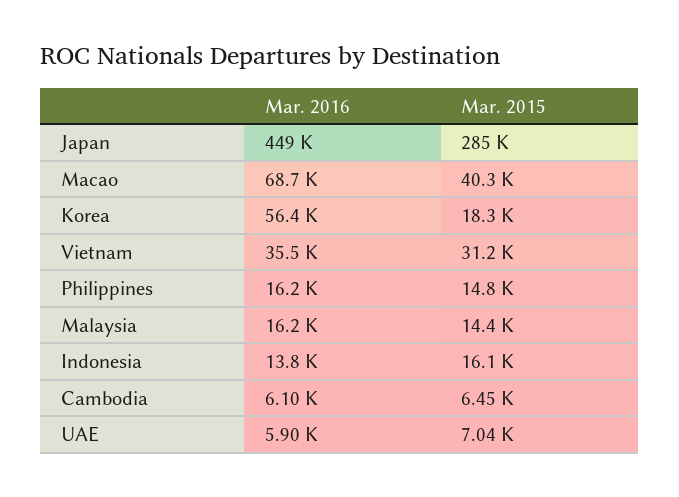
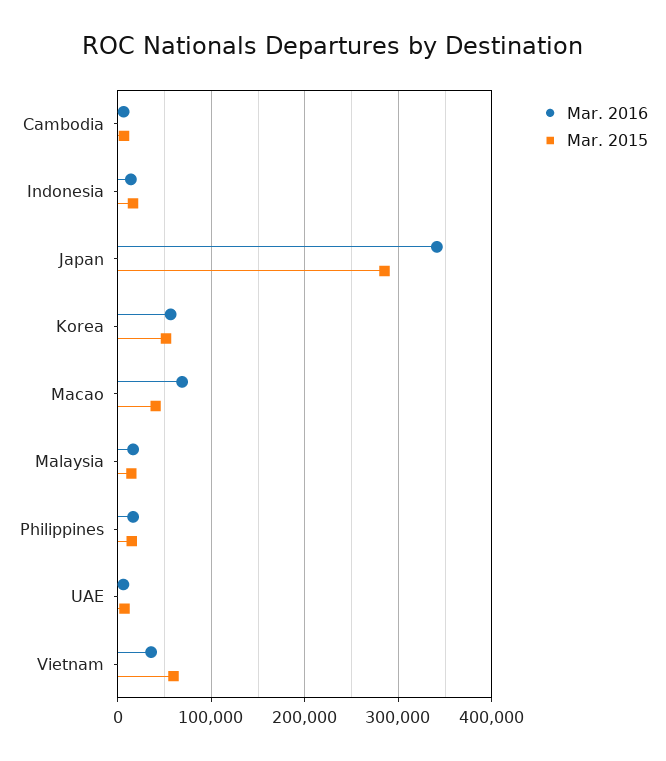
  {
    "Mar. 2016": {
-     "Japan": 449000,
+     "Japan": 340000,
      "Macao": 68700,
      "Korea": 56400,
      "Vietnam": 35500,
      "Philippines": 16200,
      "Malaysia": 16200,
      "Indonesia": 13800,
      "Cambodia": 6100,
      "UAE": 5900
    },
    "Mar. 2015": {
      "Japan": 285000,
      "Macao": 40300,
-     "Korea": 18300,
+     "Korea": 50000,
-     "Vietnam": 31200,
+     "Vietnam": 60000,
      "Philippines": 14800,
      "Malaysia": 14400,
      "Indonesia": 16100,
      "Cambodia": 6450,
      "UAE": 7040
    }
  }

